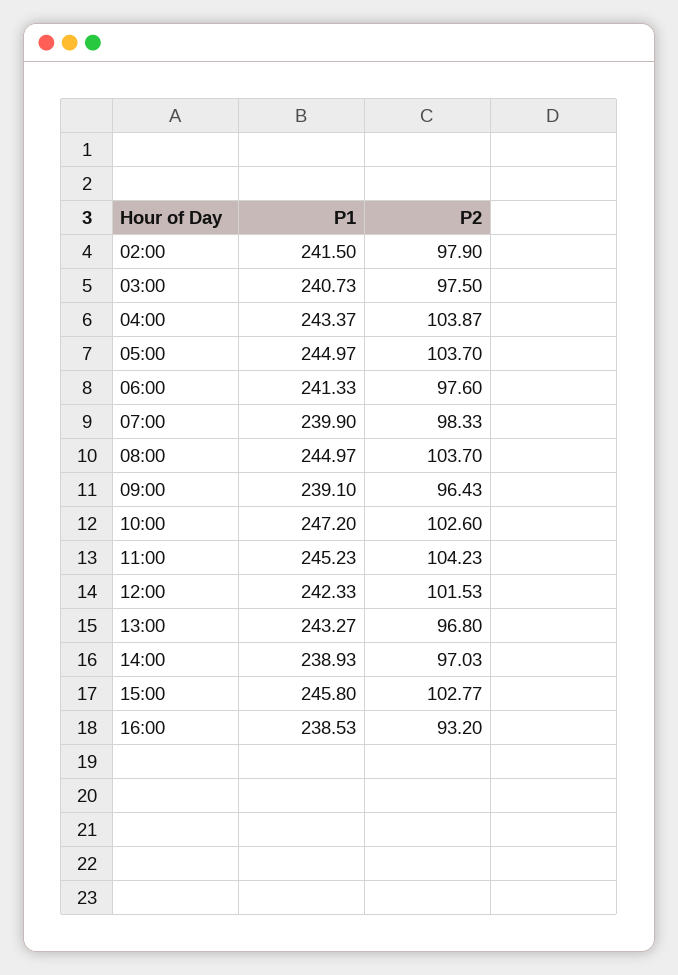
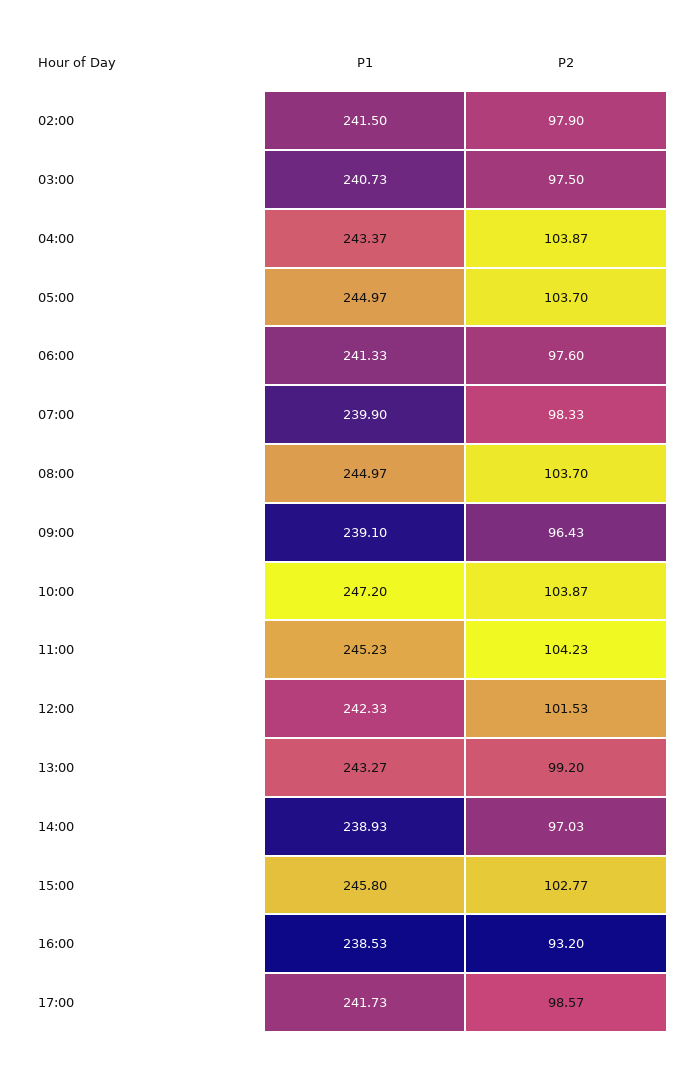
  {
    "P1": {
      "02:00": 241.5,
      "03:00": 240.73,
      "04:00": 243.37,
      "05:00": 244.97,
      "06:00": 241.33,
      "07:00": 239.9,
      "08:00": 244.97,
      "09:00": 239.1,
      "10:00": 247.2,
      "11:00": 245.23,
      "12:00": 242.33,
      "13:00": 243.27,
      "14:00": 238.93,
      "15:00": 245.8,
-     "16:00": 238.53
+     "16:00": 238.53,
+     "17:00": 241.73
    },
    "P2": {
      "02:00": 97.9,
      "03:00": 97.5,
      "04:00": 103.87,
      "05:00": 103.7,
      "06:00": 97.6,
      "07:00": 98.33,
      "08:00": 103.7,
      "09:00": 96.43,
-     "10:00": 102.6,
+     "10:00": 103.87,
      "11:00": 104.23,
      "12:00": 101.53,
-     "13:00": 96.8,
+     "13:00": 99.2,
      "14:00": 97.03,
      "15:00": 102.77,
-     "16:00": 93.2
+     "16:00": 93.2,
+     "17:00": 98.57
    }
  }

